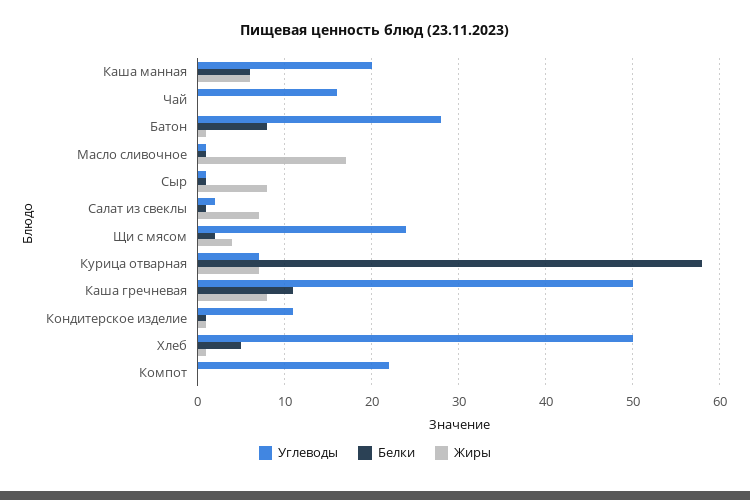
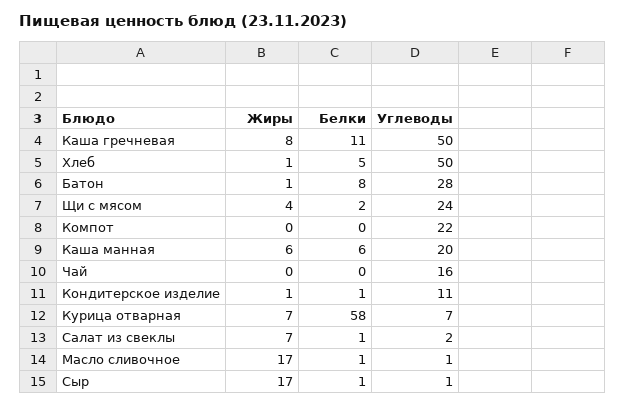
  {
    "Углеводы": {
      "Каша манная": 20,
      "Чай": 16,
      "Батон": 28,
      "Масло сливочное": 1,
      "Сыр": 1,
      "Салат из свеклы": 2,
      "Щи с мясом": 24,
      "Курица отварная": 7,
      "Каша гречневая": 50,
      "Кондитерское изделие": 11,
      "Хлеб": 50,
      "Компот": 22
    },
    "Белки": {
      "Каша манная": 6,
      "Чай": 0,
      "Батон": 8,
      "Масло сливочное": 1,
      "Сыр": 1,
      "Салат из свеклы": 1,
      "Щи с мясом": 2,
      "Курица отварная": 58,
      "Каша гречневая": 11,
      "Кондитерское изделие": 1,
      "Хлеб": 5,
      "Компот": 0
    },
    "Жиры": {
      "Каша манная": 6,
      "Чай": 0,
      "Батон": 1,
      "Масло сливочное": 17,
-     "Сыр": 8,
+     "Сыр": 17,
      "Салат из свеклы": 7,
      "Щи с мясом": 4,
      "Курица отварная": 7,
      "Каша гречневая": 8,
      "Кондитерское изделие": 1,
      "Хлеб": 1,
      "Компот": 0
    }
  }

